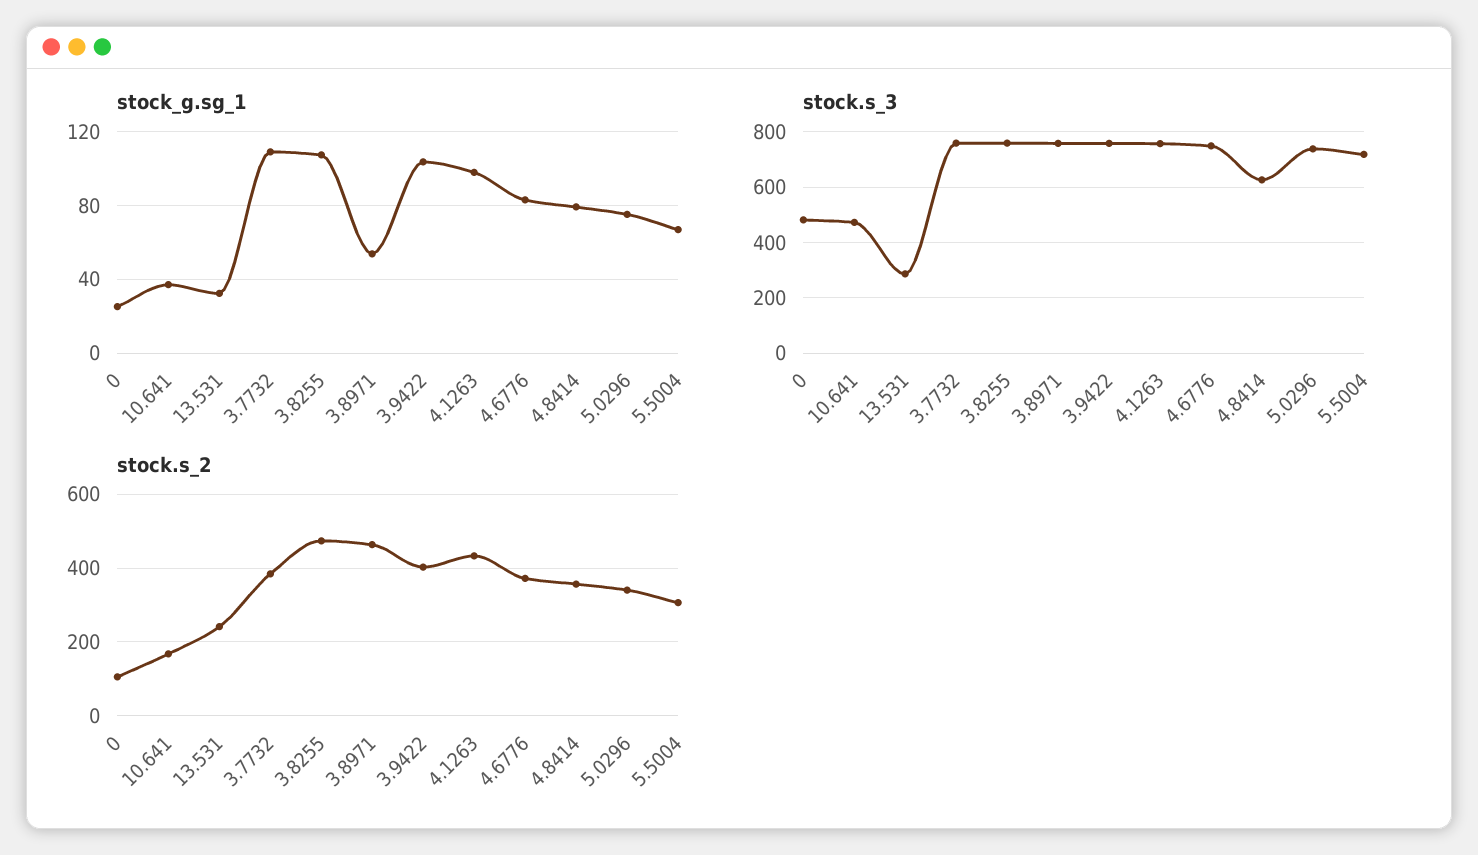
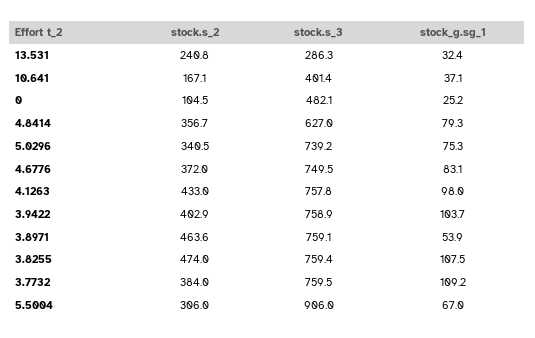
  {
    "stock_g.sg_1": {
      "0": 25.2,
      "10.641": 37.1,
      "13.531": 32.4,
      "3.7732": 109.2,
      "3.8255": 107.5,
      "3.8971": 53.9,
      "3.9422": 103.7,
      "4.1263": 98,
      "4.6776": 83.1,
      "4.8414": 79.3,
      "5.0296": 75.3,
      "5.5004": 67
    },
    "stock.s_3": {
      "0": 482.1,
-     "10.641": 475,
+     "10.641": 401.4,
      "13.531": 286.3,
      "3.7732": 759.5,
      "3.8255": 759.4,
      "3.8971": 759.1,
      "3.9422": 758.9,
      "4.1263": 757.8,
      "4.6776": 749.5,
      "4.8414": 627,
      "5.0296": 739.2,
-     "5.5004": 725
+     "5.5004": 906
    },
    "stock.s_2": {
      "0": 104.5,
      "10.641": 167.1,
      "13.531": 240.8,
      "3.7732": 384,
      "3.8255": 474,
      "3.8971": 463.6,
      "3.9422": 402.9,
      "4.1263": 433,
      "4.6776": 372,
      "4.8414": 356.7,
      "5.0296": 340.5,
      "5.5004": 306
    }
  }

